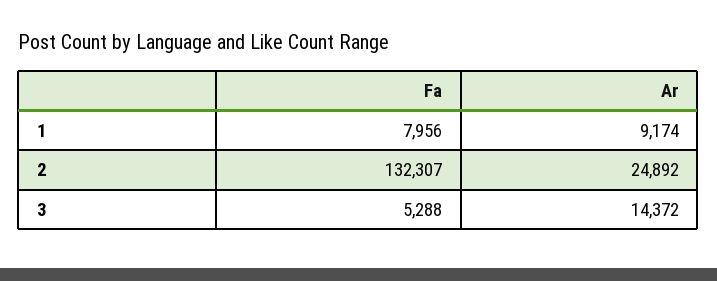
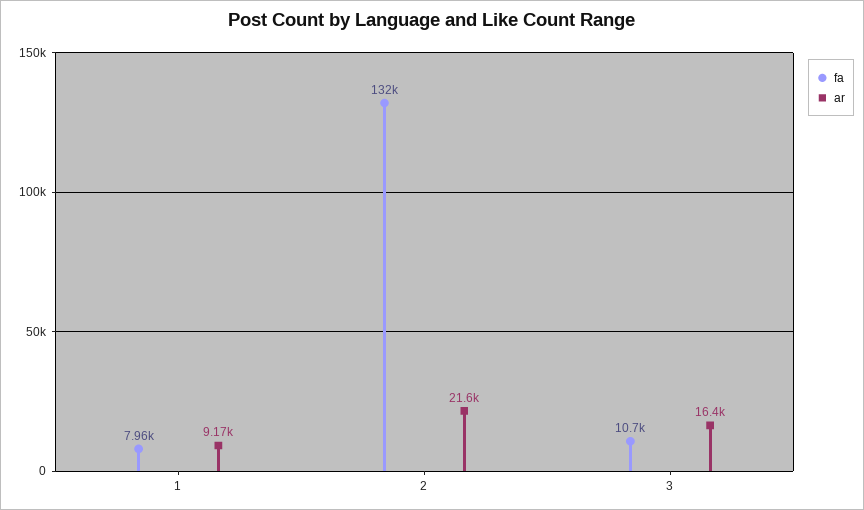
  {
    "Fa": {
      "1": 7956,
      "2": 132307,
-     "3": 5288
+     "3": 10700
    },
    "Ar": {
      "1": 9174,
-     "2": 24892,
+     "2": 21600,
-     "3": 14372
+     "3": 16400
    }
  }

